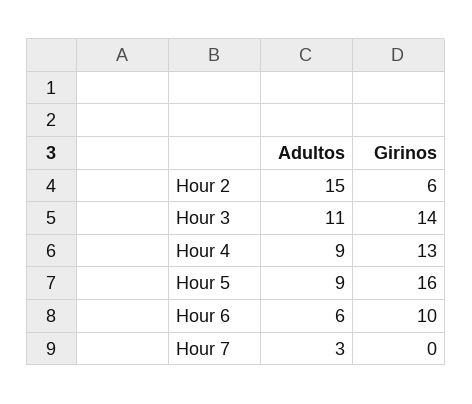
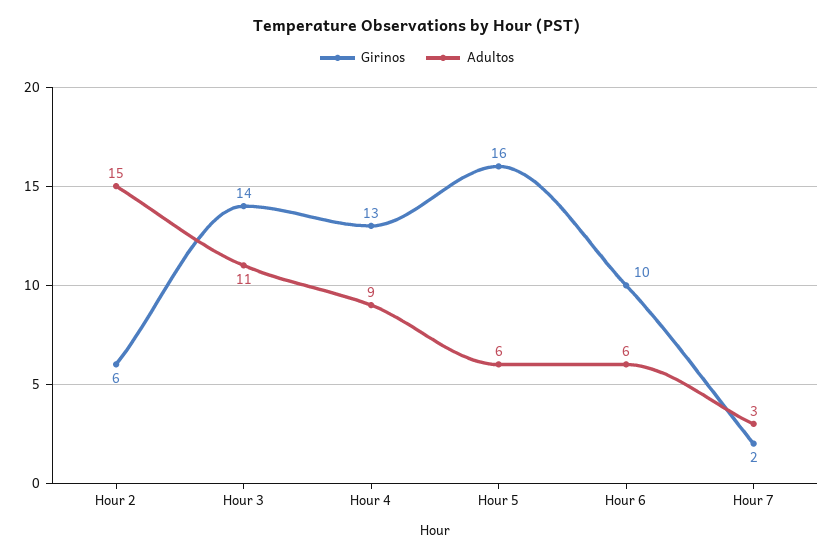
  {
    "Adultos": {
      "Hour 2": 15,
      "Hour 3": 11,
      "Hour 4": 9,
-     "Hour 5": 9,
+     "Hour 5": 6,
      "Hour 6": 6,
      "Hour 7": 3
    },
    "Girinos": {
      "Hour 2": 6,
      "Hour 3": 14,
      "Hour 4": 13,
      "Hour 5": 16,
      "Hour 6": 10,
-     "Hour 7": 0
+     "Hour 7": 2
    }
  }

